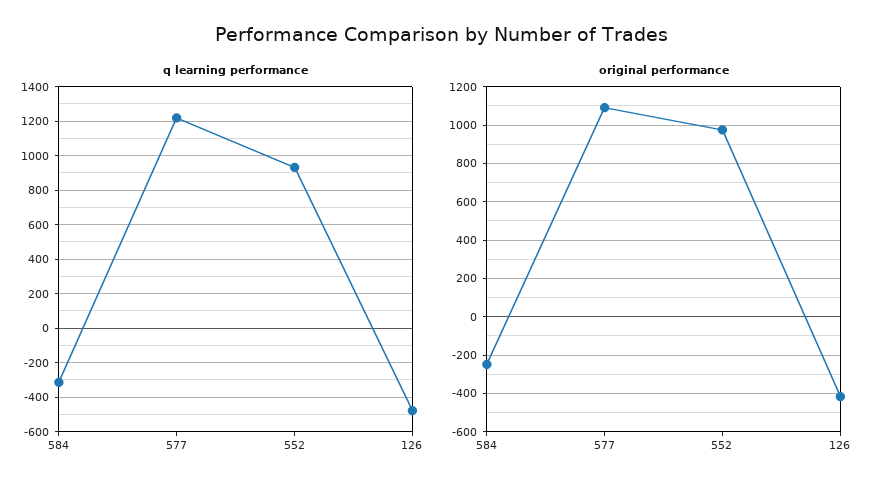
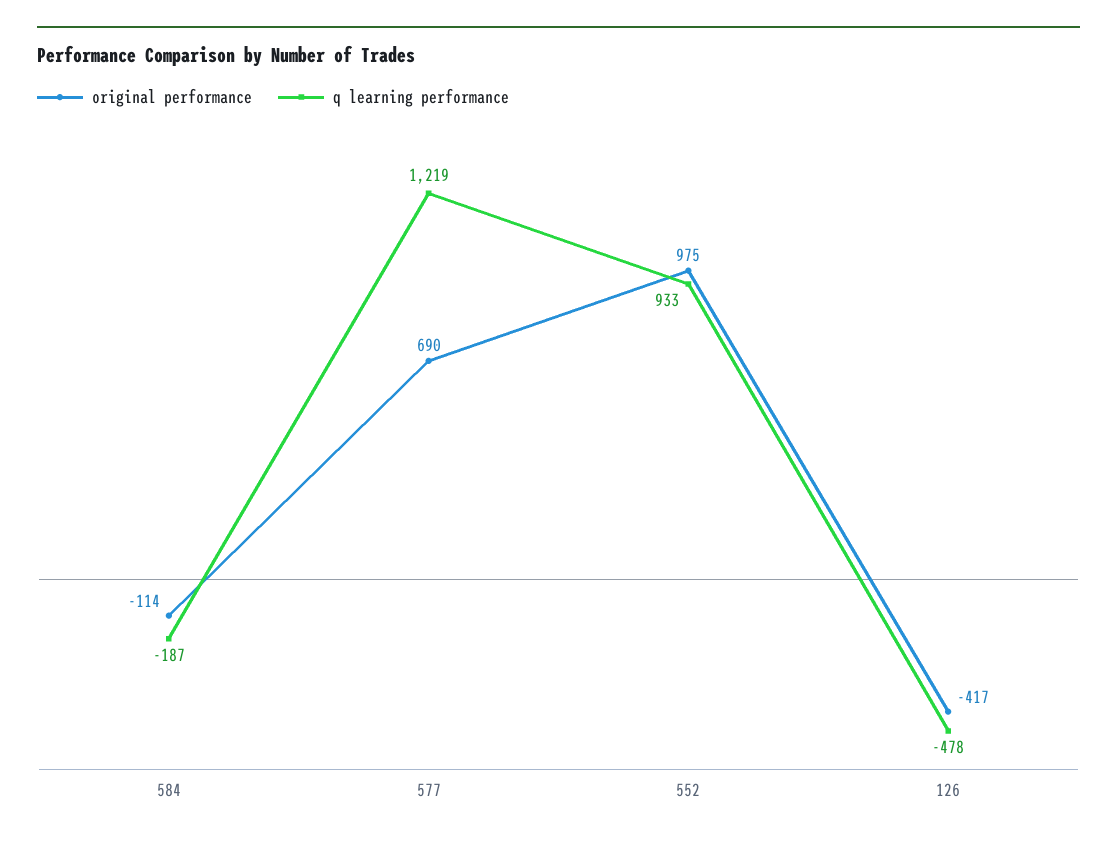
  {
    "q learning performance": {
-     "584": -300,
+     "584": -187,
      "577": 1219,
      "552": 933,
      "126": -478
    },
    "original performance": {
-     "584": -250,
+     "584": -114,
-     "577": 1100,
+     "577": 690,
      "552": 975,
      "126": -417
    }
  }

